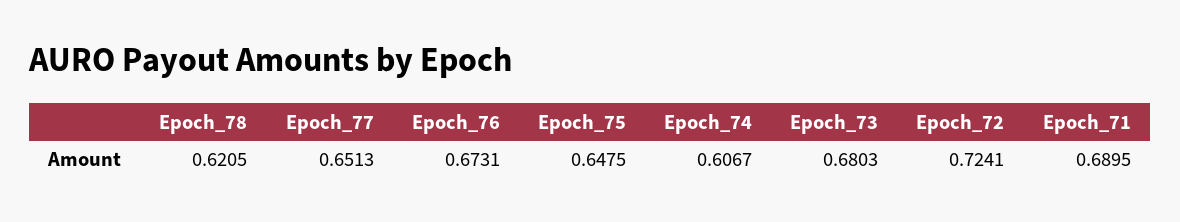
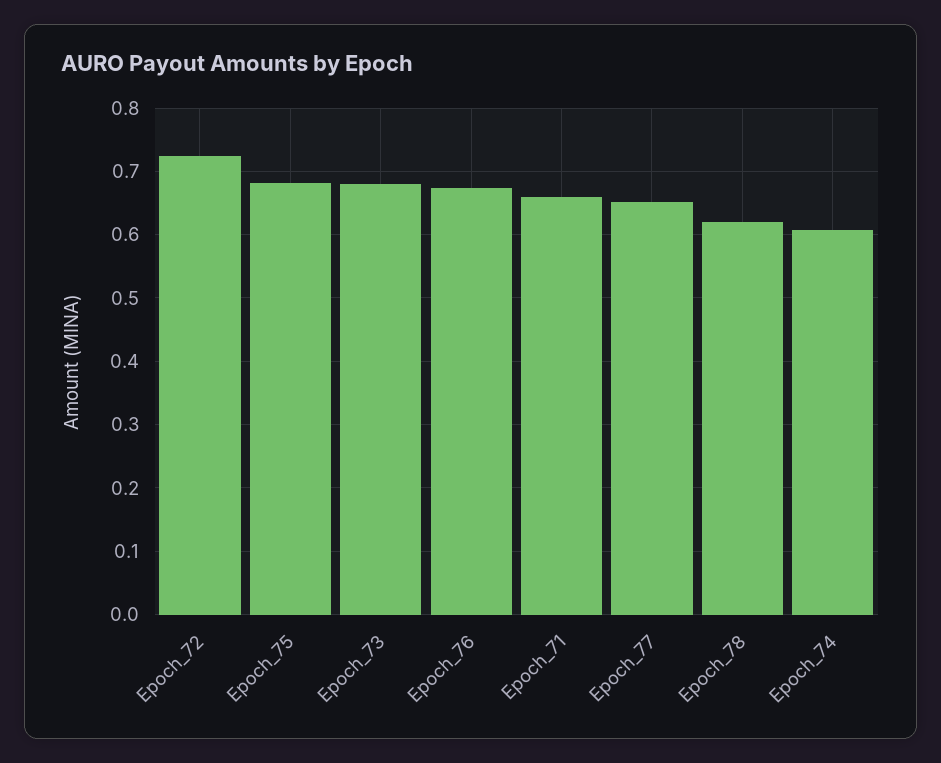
  {
    "Epoch_78": 0.6205,
    "Epoch_77": 0.6513,
    "Epoch_76": 0.6731,
-   "Epoch_75": 0.6475,
+   "Epoch_75": 0.68,
    "Epoch_74": 0.6067,
    "Epoch_73": 0.6803,
    "Epoch_72": 0.7241,
-   "Epoch_71": 0.6895
+   "Epoch_71": 0.66
  }

